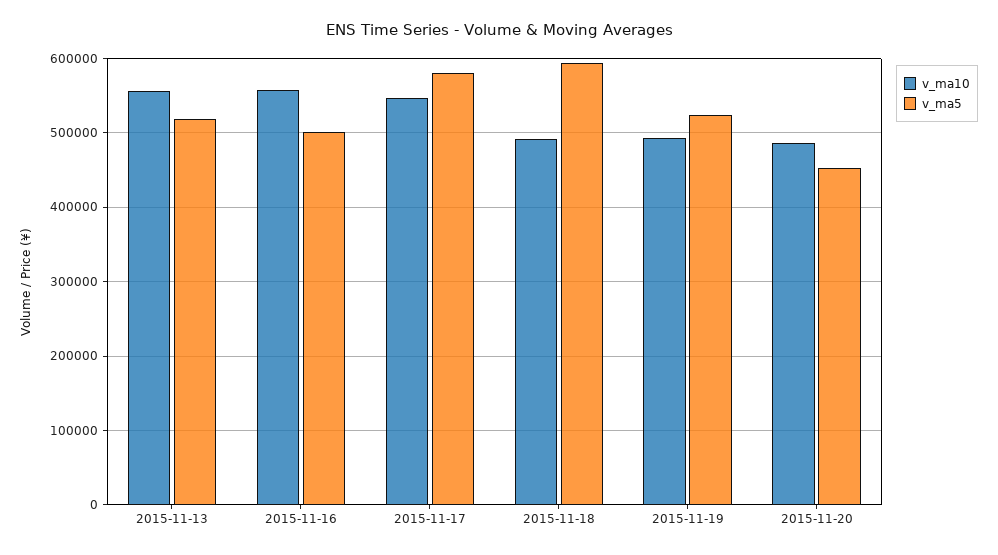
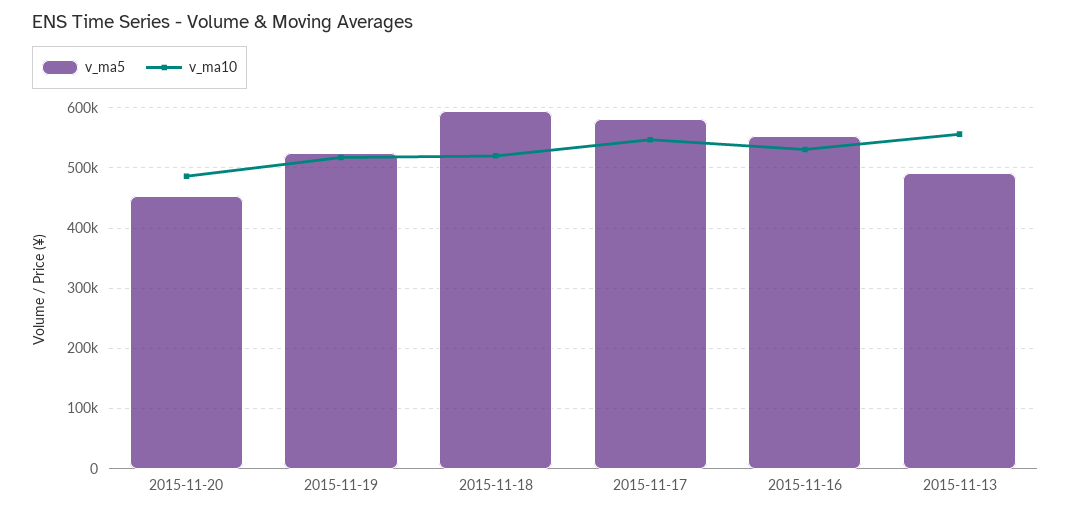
  {
    "v_ma10": {
      "2015-11-13": 560000,
-     "2015-11-16": 560000,
+     "2015-11-16": 530000,
      "2015-11-17": 550000,
-     "2015-11-18": 490000,
+     "2015-11-18": 520000,
-     "2015-11-19": 490000,
+     "2015-11-19": 520000,
      "2015-11-20": 490000
    },
    "v_ma5": {
-     "2015-11-13": 520000,
+     "2015-11-13": 490000,
-     "2015-11-16": 500000,
+     "2015-11-16": 550000,
      "2015-11-17": 580000,
      "2015-11-18": 590000,
      "2015-11-19": 520000,
      "2015-11-20": 450000
    }
  }

